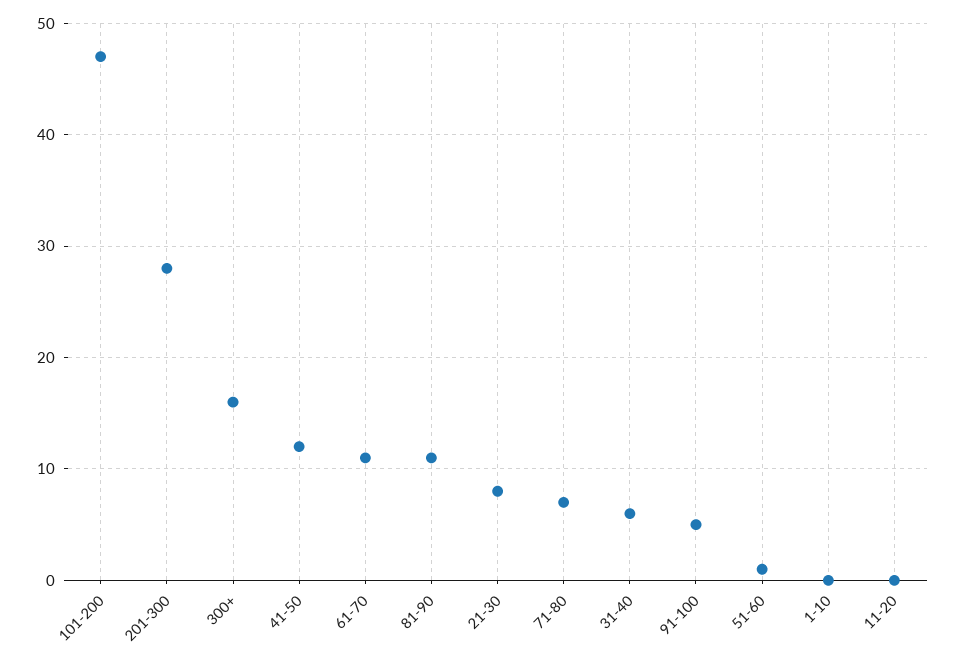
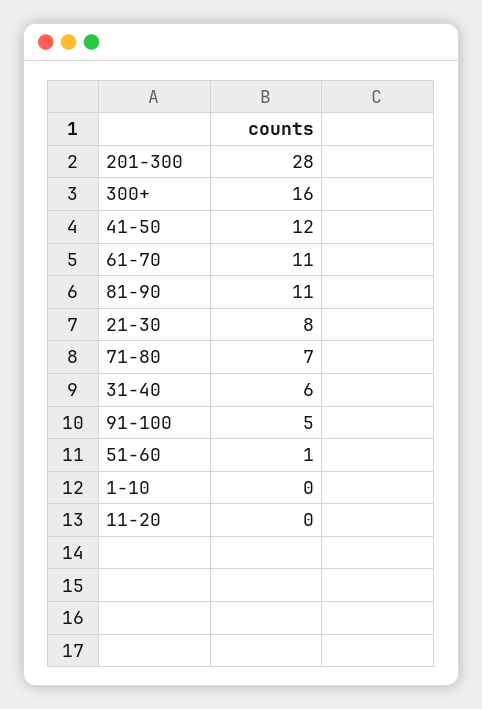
  {
-   "101-200": 47,
    "201-300": 28,
    "300+": 16,
    "41-50": 12,
    "61-70": 11,
    "81-90": 11,
    "21-30": 8,
    "71-80": 7,
    "31-40": 6,
    "91-100": 5,
    "51-60": 1,
    "1-10": 0,
    "11-20": 0
  }

